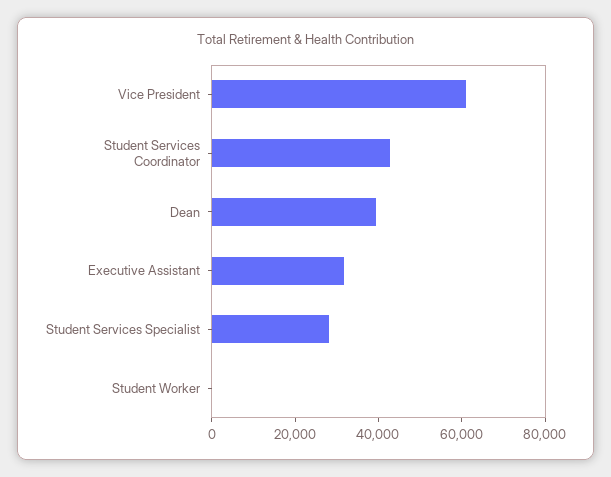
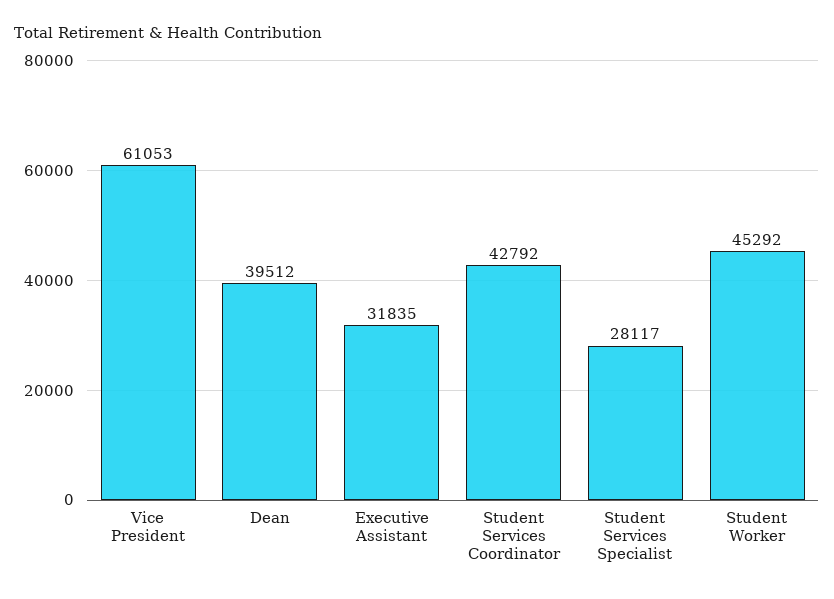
  {
    "Vice President": 61053,
    "Student Services Coordinator": 42792,
    "Dean": 39512,
    "Executive Assistant": 31835,
    "Student Services Specialist": 28117,
-   "Student Worker": 0
+   "Student Worker": 45292
  }

